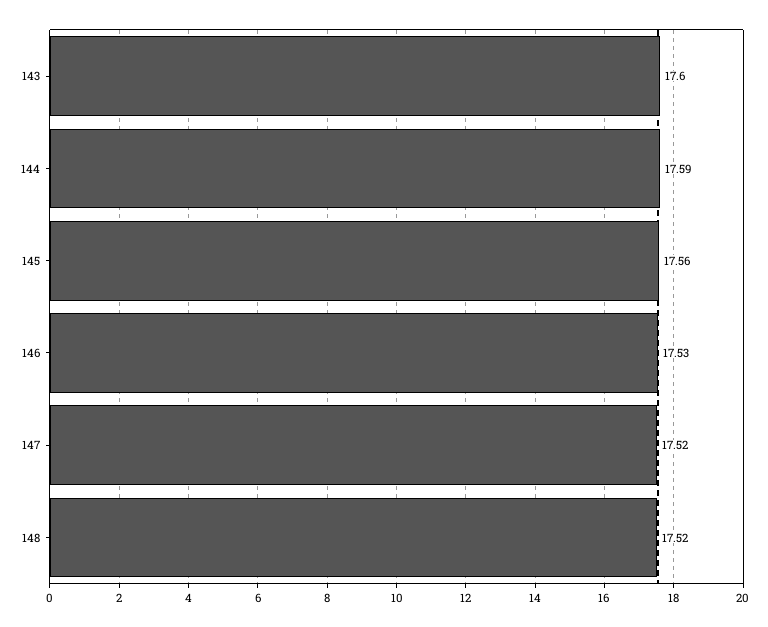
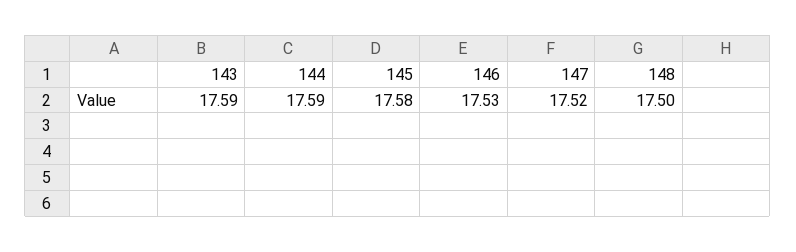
  {
-   "143": 17.6,
+   "143": 17.59,
    "144": 17.59,
-   "145": 17.56,
+   "145": 17.58,
    "146": 17.53,
    "147": 17.52,
-   "148": 17.52
+   "148": 17.5
  }

